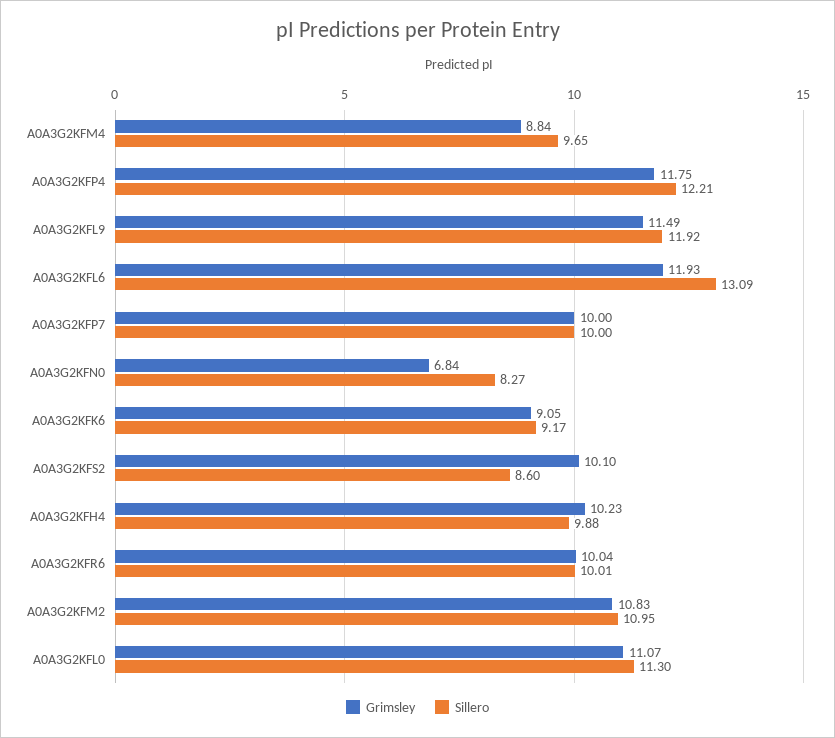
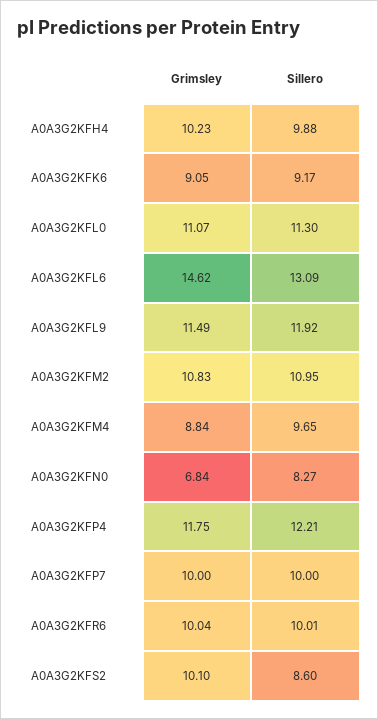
  {
    "Grimsley": {
      "A0A3G2KFM4": 8.84,
      "A0A3G2KFP4": 11.75,
      "A0A3G2KFL9": 11.49,
-     "A0A3G2KFL6": 11.93,
+     "A0A3G2KFL6": 14.62,
      "A0A3G2KFP7": 10,
      "A0A3G2KFN0": 6.84,
      "A0A3G2KFK6": 9.05,
      "A0A3G2KFS2": 10.1,
      "A0A3G2KFH4": 10.23,
      "A0A3G2KFR6": 10.04,
      "A0A3G2KFM2": 10.83,
      "A0A3G2KFL0": 11.07
    },
    "Sillero": {
      "A0A3G2KFM4": 9.65,
      "A0A3G2KFP4": 12.21,
      "A0A3G2KFL9": 11.92,
      "A0A3G2KFL6": 13.09,
      "A0A3G2KFP7": 10,
      "A0A3G2KFN0": 8.27,
      "A0A3G2KFK6": 9.17,
      "A0A3G2KFS2": 8.6,
      "A0A3G2KFH4": 9.88,
      "A0A3G2KFR6": 10.01,
      "A0A3G2KFM2": 10.95,
      "A0A3G2KFL0": 11.3
    }
  }

